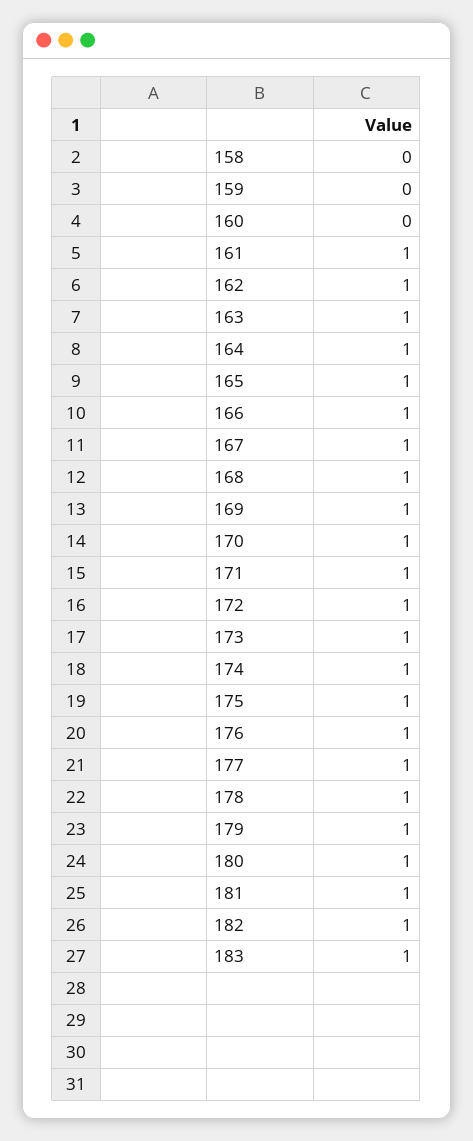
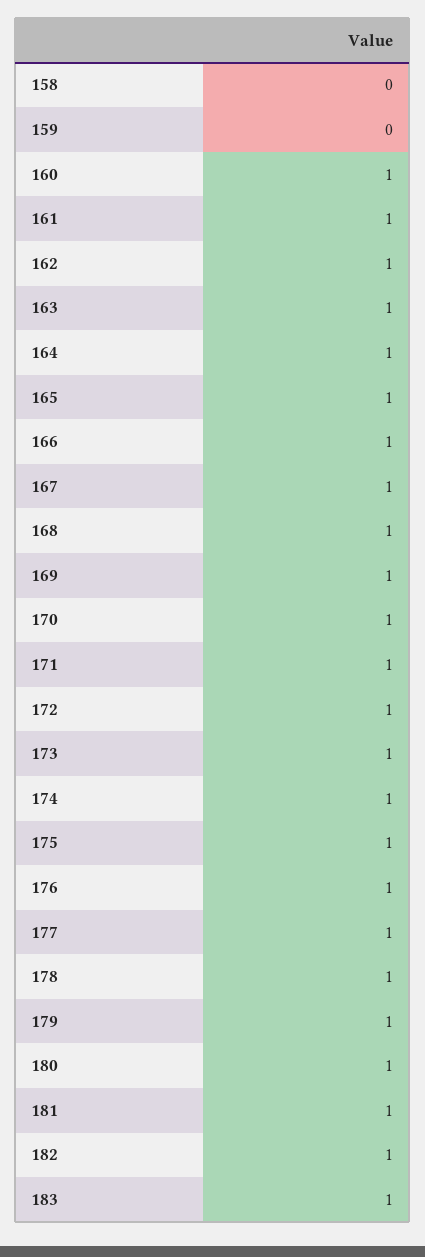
  {
    "158": 0,
    "159": 0,
-   "160": 0,
+   "160": 1,
    "161": 1,
    "162": 1,
    "163": 1,
    "164": 1,
    "165": 1,
    "166": 1,
    "167": 1,
    "168": 1,
    "169": 1,
    "170": 1,
    "171": 1,
    "172": 1,
    "173": 1,
    "174": 1,
    "175": 1,
    "176": 1,
    "177": 1,
    "178": 1,
    "179": 1,
    "180": 1,
    "181": 1,
    "182": 1,
    "183": 1
  }

